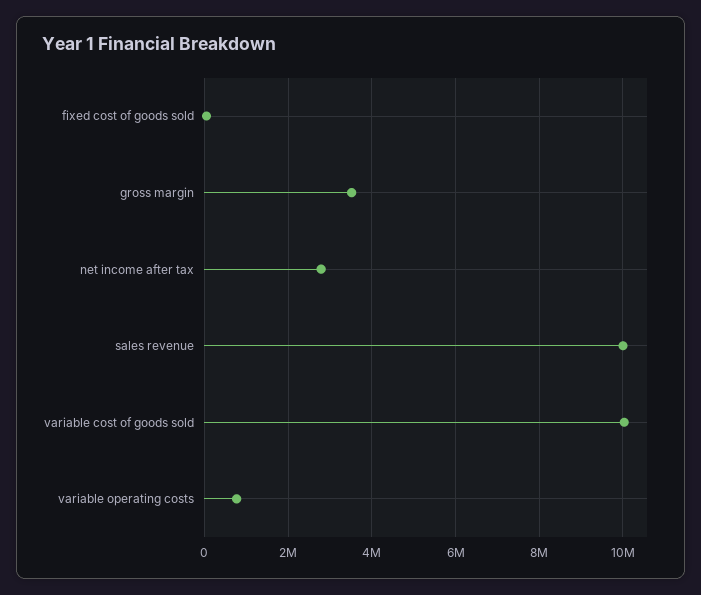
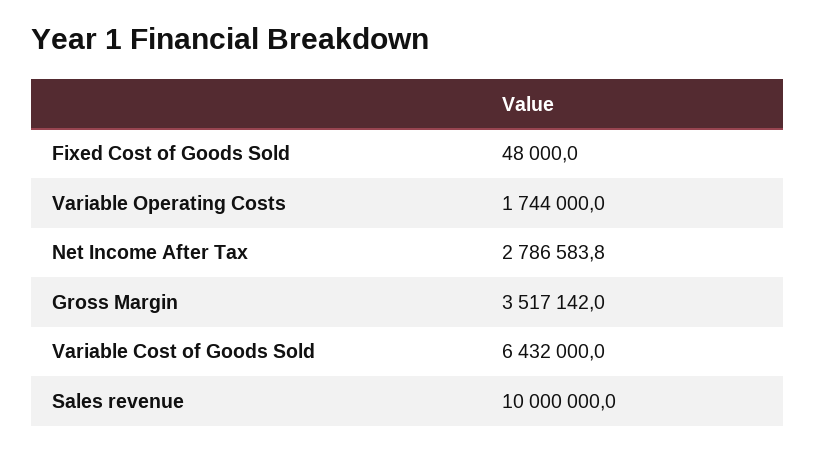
  {
    "fixed cost of goods sold": 48000,
    "gross margin": 3517142,
    "net income after tax": 2786583.8,
    "sales revenue": 10000000,
-   "variable cost of goods sold": 10000000,
+   "variable cost of goods sold": 6432000,
-   "variable operating costs": 800000
+   "variable operating costs": 1744000
  }

